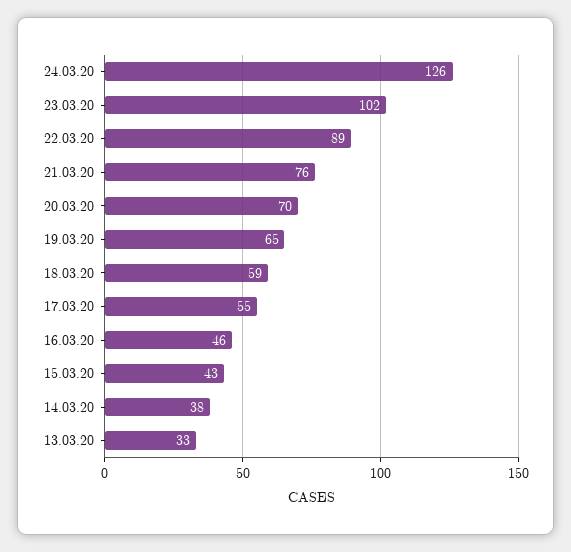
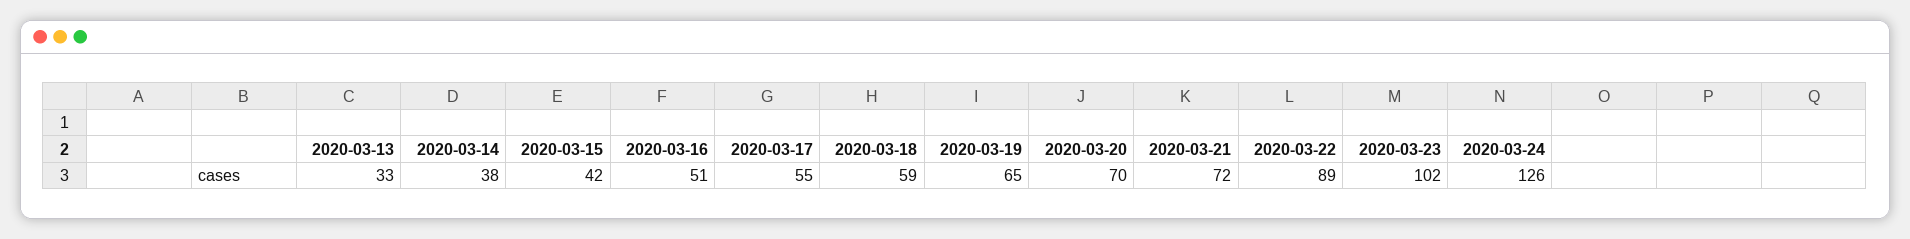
  {
    "24.03.20": 126,
    "23.03.20": 102,
    "22.03.20": 89,
-   "21.03.20": 76,
+   "21.03.20": 72,
    "20.03.20": 70,
    "19.03.20": 65,
    "18.03.20": 59,
    "17.03.20": 55,
-   "16.03.20": 46,
+   "16.03.20": 51,
-   "15.03.20": 43,
+   "15.03.20": 42,
    "14.03.20": 38,
    "13.03.20": 33
  }

